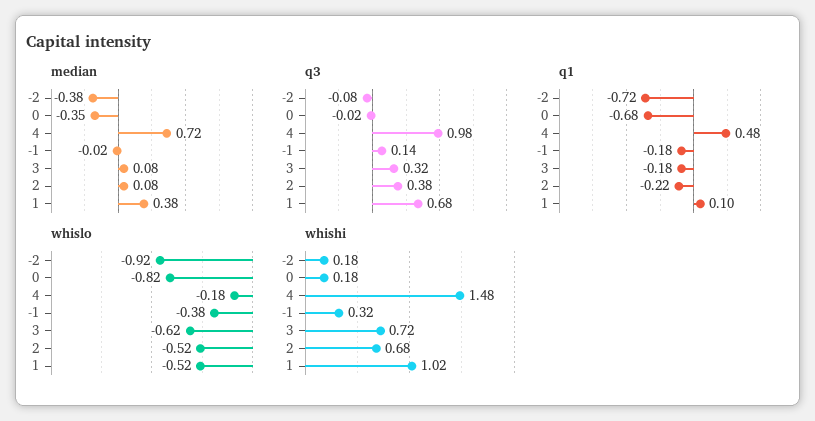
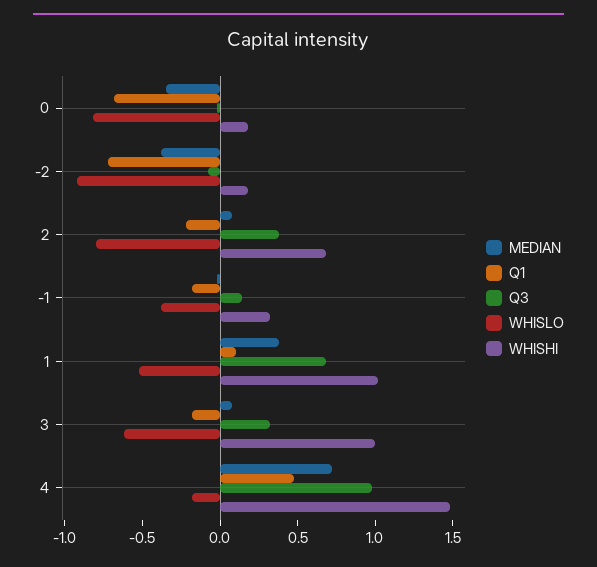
  {
    "median": {
      "-2": -0.38,
      "0": -0.35,
      "4": 0.72,
      "-1": -0.02,
      "3": 0.08,
      "2": 0.08,
      "1": 0.38
    },
    "q3": {
      "-2": -0.08,
      "0": -0.02,
      "4": 0.98,
      "-1": 0.14,
      "3": 0.32,
      "2": 0.38,
      "1": 0.68
    },
    "q1": {
      "-2": -0.72,
      "0": -0.68,
      "4": 0.48,
      "-1": -0.18,
      "3": -0.18,
      "2": -0.22,
      "1": 0.1
    },
    "whislo": {
      "-2": -0.92,
      "0": -0.82,
      "4": -0.18,
      "-1": -0.38,
      "3": -0.62,
-     "2": -0.52,
+     "2": -0.8,
      "1": -0.52
    },
    "whishi": {
      "-2": 0.18,
      "0": 0.18,
      "4": 1.48,
      "-1": 0.32,
-     "3": 0.72,
+     "3": 1,
      "2": 0.68,
      "1": 1.02
    }
  }

